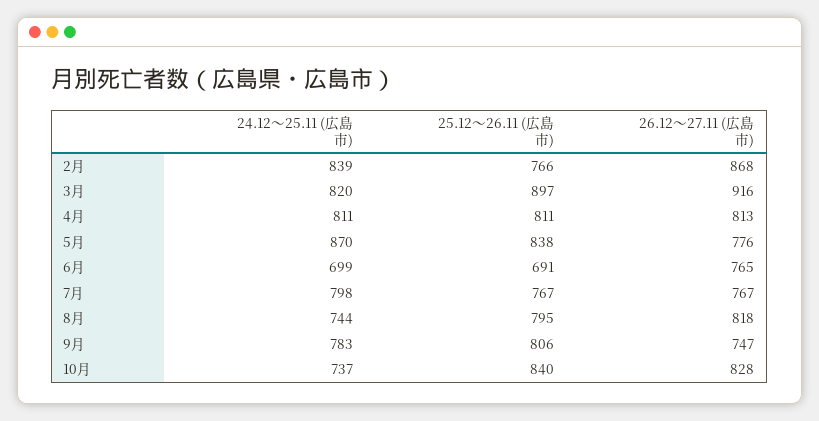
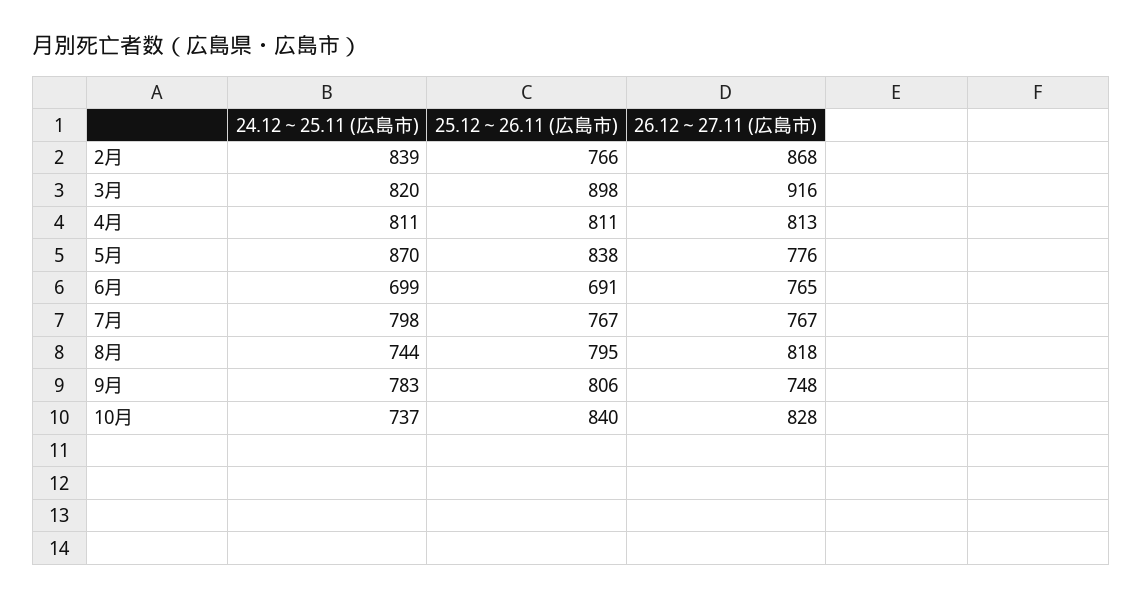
  {
    "24.12～25.11 (広島市)": {
      "2月": 839,
      "3月": 820,
      "4月": 811,
      "5月": 870,
      "6月": 699,
      "7月": 798,
      "8月": 744,
      "9月": 783,
      "10月": 737
    },
    "25.12～26.11 (広島市)": {
      "2月": 766,
-     "3月": 897,
+     "3月": 898,
      "4月": 811,
      "5月": 838,
      "6月": 691,
      "7月": 767,
      "8月": 795,
      "9月": 806,
      "10月": 840
    },
    "26.12～27.11 (広島市)": {
      "2月": 868,
      "3月": 916,
      "4月": 813,
      "5月": 776,
      "6月": 765,
      "7月": 767,
      "8月": 818,
-     "9月": 747,
+     "9月": 748,
      "10月": 828
    }
  }

